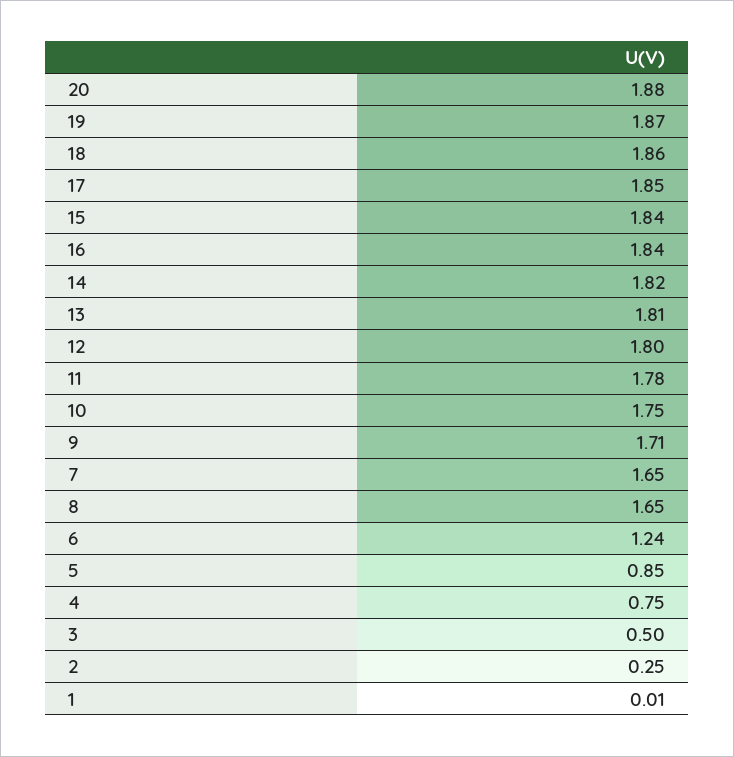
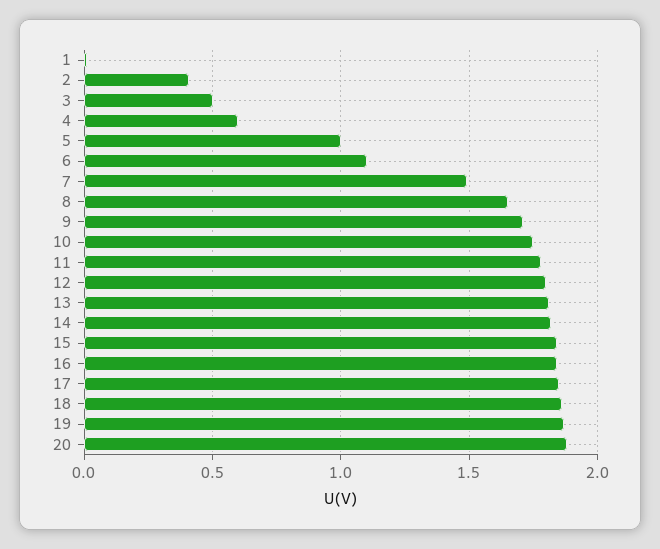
  {
    "20": 1.88,
    "19": 1.87,
    "18": 1.86,
    "17": 1.85,
    "15": 1.84,
    "16": 1.84,
    "14": 1.82,
    "13": 1.81,
    "12": 1.8,
    "11": 1.78,
    "10": 1.75,
    "9": 1.71,
-   "7": 1.65,
+   "7": 1.5,
    "8": 1.65,
-   "6": 1.24,
+   "6": 1.1,
-   "5": 0.85,
+   "5": 1,
-   "4": 0.75,
+   "4": 0.6,
    "3": 0.5,
-   "2": 0.25,
+   "2": 0.4,
    "1": 0.01
  }

